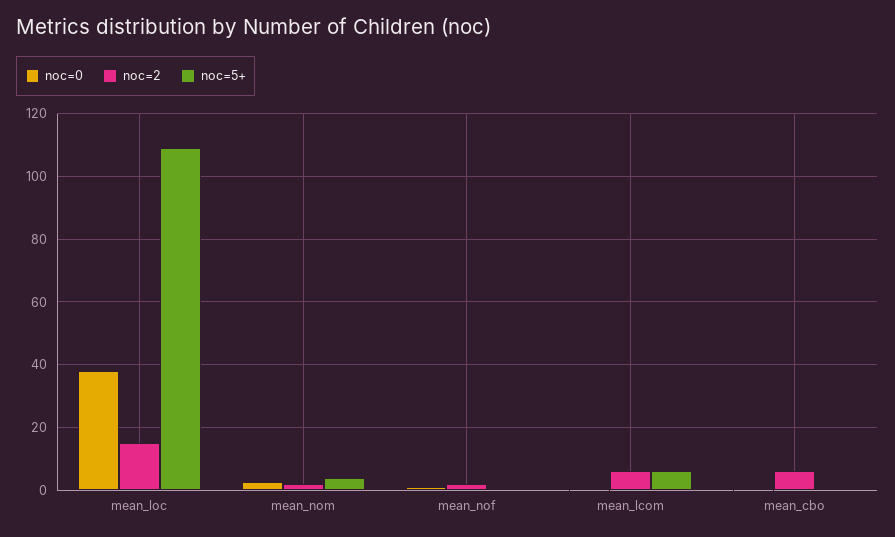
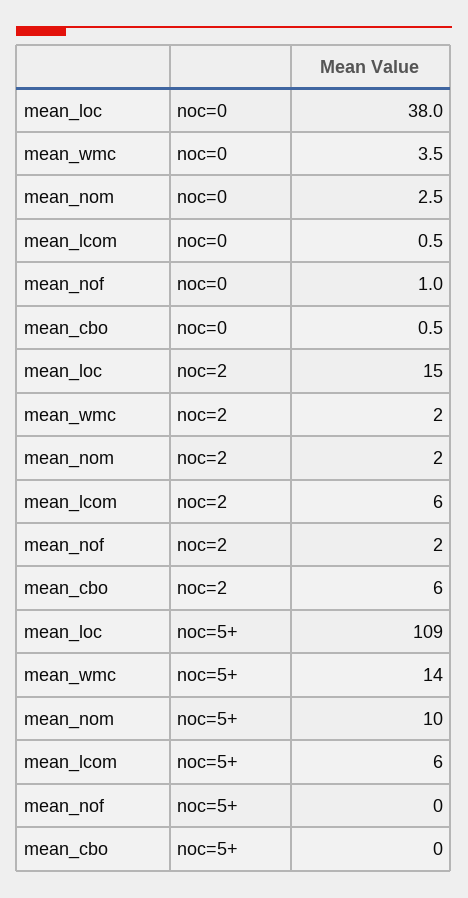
  {
    "noc=0": {
      "mean_loc": 38,
      "mean_nom": 2.5,
      "mean_nof": 1,
      "mean_lcom": 0.5,
-     "mean_cbo": 0.5
+     "mean_cbo": 0.5,
+     "mean_wmc": 3.5
    },
    "noc=2": {
      "mean_loc": 15,
      "mean_nom": 2,
      "mean_nof": 2,
      "mean_lcom": 6,
-     "mean_cbo": 6
+     "mean_cbo": 6,
+     "mean_wmc": 2
    },
    "noc=5+": {
      "mean_loc": 109,
-     "mean_nom": 4,
+     "mean_nom": 10,
      "mean_nof": 0,
      "mean_lcom": 6,
-     "mean_cbo": 0
+     "mean_cbo": 0,
+     "mean_wmc": 14
    }
  }

